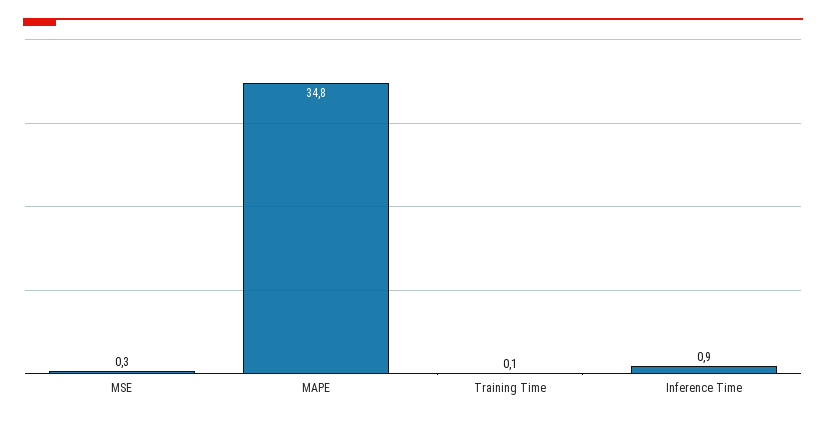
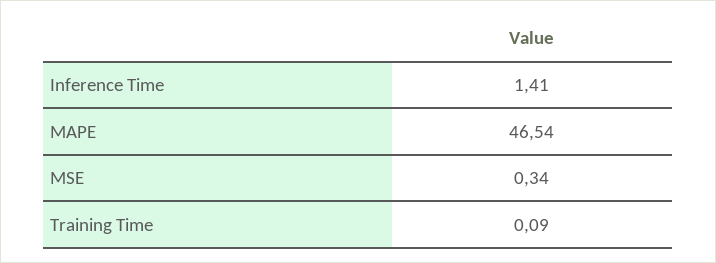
  {
    "MSE": 0.34,
-   "MAPE": 34.8,
+   "MAPE": 46.54,
    "Training Time": 0.09,
-   "Inference Time": 0.9
+   "Inference Time": 1.41
  }

